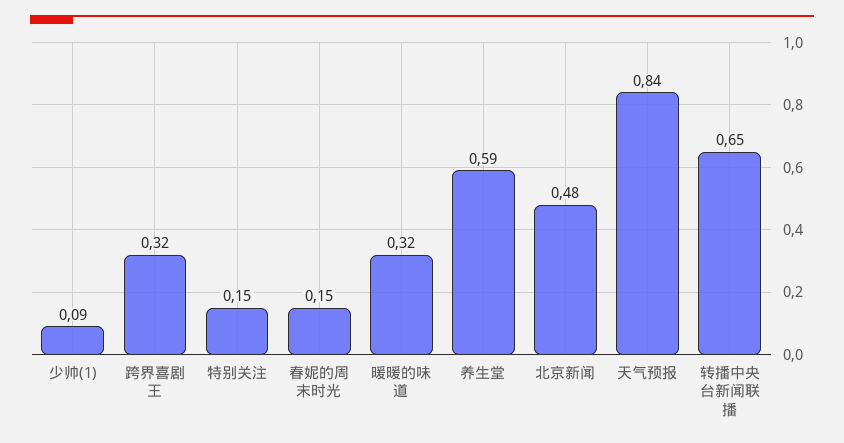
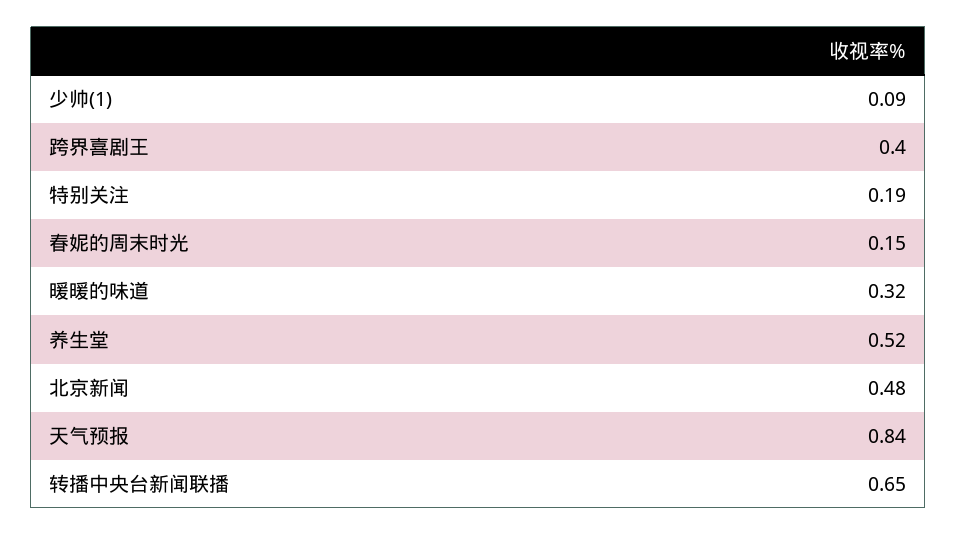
  {
    "少帅(1)": 0.09,
-   "跨界喜剧王": 0.32,
+   "跨界喜剧王": 0.4,
-   "特别关注": 0.15,
+   "特别关注": 0.19,
    "春妮的周末时光": 0.15,
    "暖暖的味道": 0.32,
-   "养生堂": 0.59,
+   "养生堂": 0.52,
    "北京新闻": 0.48,
    "天气预报": 0.84,
    "转播中央台新闻联播": 0.65
  }

